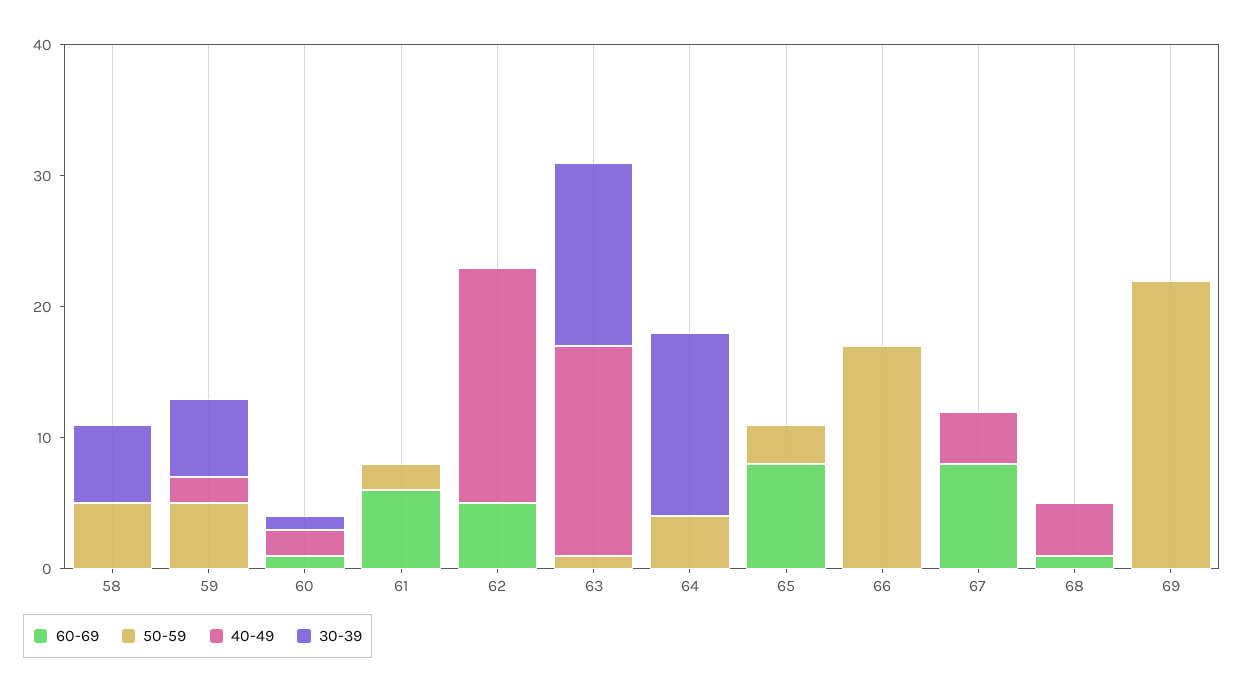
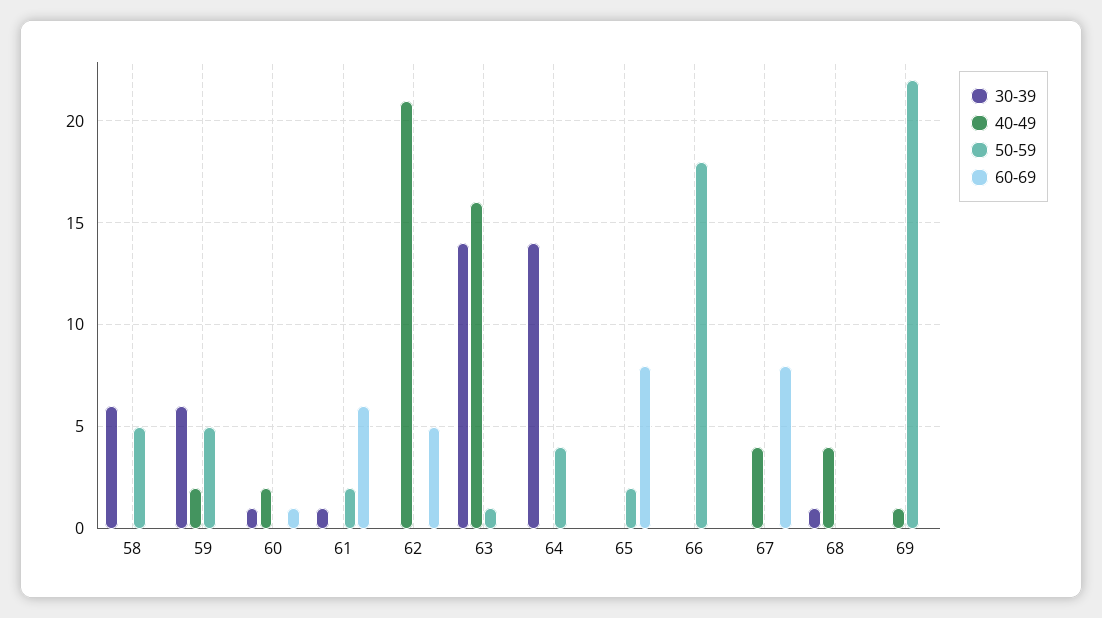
  {
    "60-69": {
      "58": 0,
      "59": 0,
      "60": 1,
      "61": 6,
      "62": 5,
      "63": 0,
      "64": 0,
      "65": 8,
      "66": 0,
      "67": 8,
-     "68": 1,
+     "68": 0,
      "69": 0
    },
    "50-59": {
      "58": 5,
      "59": 5,
      "60": 0,
      "61": 2,
      "62": 0,
      "63": 1,
      "64": 4,
-     "65": 3,
+     "65": 2,
-     "66": 17,
+     "66": 18,
      "67": 0,
      "68": 0,
      "69": 22
    },
    "40-49": {
      "58": 0,
      "59": 2,
      "60": 2,
      "61": 0,
-     "62": 18,
+     "62": 21,
      "63": 16,
      "64": 0,
      "65": 0,
      "66": 0,
      "67": 4,
      "68": 4,
-     "69": 0
+     "69": 1
    },
    "30-39": {
      "58": 6,
      "59": 6,
      "60": 1,
-     "61": 0,
+     "61": 1,
      "62": 0,
      "63": 14,
      "64": 14,
      "65": 0,
      "66": 0,
      "67": 0,
-     "68": 0,
+     "68": 1,
      "69": 0
    }
  }

